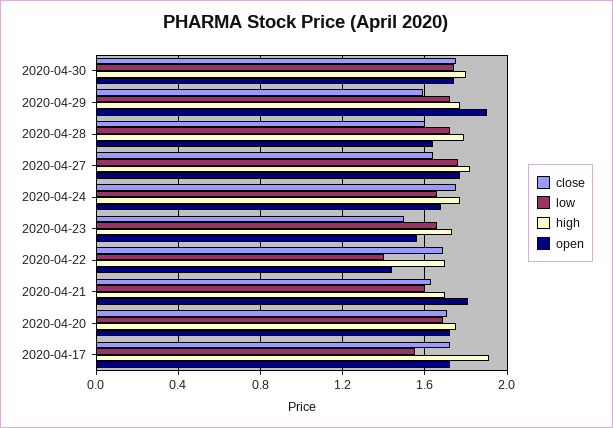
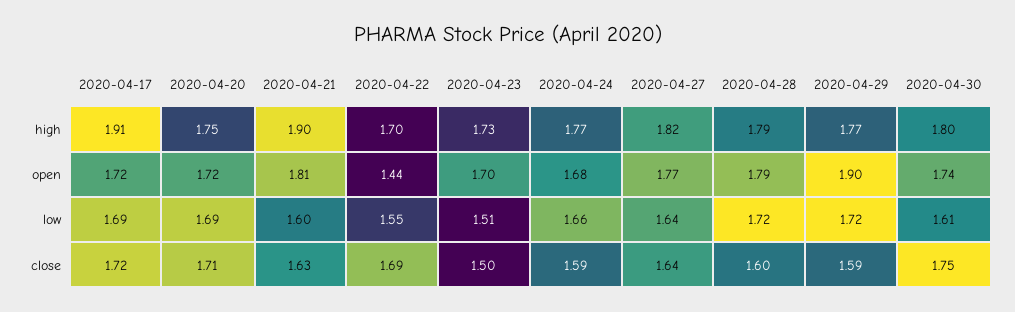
  {
    "close": {
      "2020-04-30": 1.75,
      "2020-04-29": 1.59,
      "2020-04-28": 1.6,
      "2020-04-27": 1.64,
-     "2020-04-24": 1.75,
+     "2020-04-24": 1.59,
      "2020-04-23": 1.5,
      "2020-04-22": 1.69,
      "2020-04-21": 1.63,
      "2020-04-20": 1.71,
      "2020-04-17": 1.72
    },
    "low": {
-     "2020-04-30": 1.75,
+     "2020-04-30": 1.61,
      "2020-04-29": 1.72,
      "2020-04-28": 1.72,
-     "2020-04-27": 1.75,
+     "2020-04-27": 1.64,
      "2020-04-24": 1.66,
-     "2020-04-23": 1.65,
+     "2020-04-23": 1.51,
-     "2020-04-22": 1.4,
+     "2020-04-22": 1.55,
      "2020-04-21": 1.6,
      "2020-04-20": 1.69,
-     "2020-04-17": 1.55
+     "2020-04-17": 1.69
    },
    "high": {
      "2020-04-30": 1.8,
      "2020-04-29": 1.77,
      "2020-04-28": 1.79,
      "2020-04-27": 1.82,
      "2020-04-24": 1.77,
      "2020-04-23": 1.73,
      "2020-04-22": 1.7,
-     "2020-04-21": 1.7,
+     "2020-04-21": 1.9,
      "2020-04-20": 1.75,
      "2020-04-17": 1.91
    },
    "open": {
      "2020-04-30": 1.74,
      "2020-04-29": 1.9,
-     "2020-04-28": 1.65,
+     "2020-04-28": 1.79,
      "2020-04-27": 1.77,
      "2020-04-24": 1.68,
-     "2020-04-23": 1.55,
+     "2020-04-23": 1.7,
      "2020-04-22": 1.44,
      "2020-04-21": 1.81,
      "2020-04-20": 1.72,
      "2020-04-17": 1.72
    }
  }

